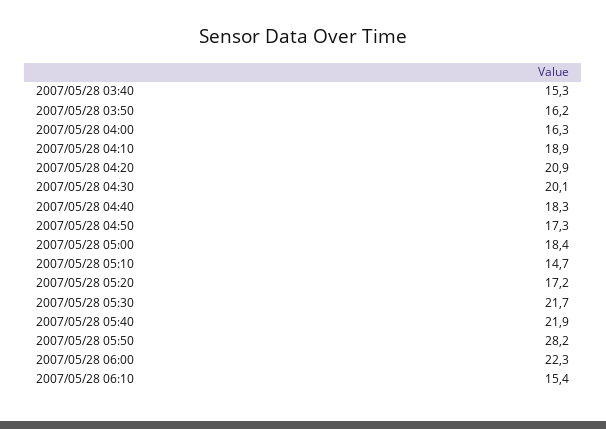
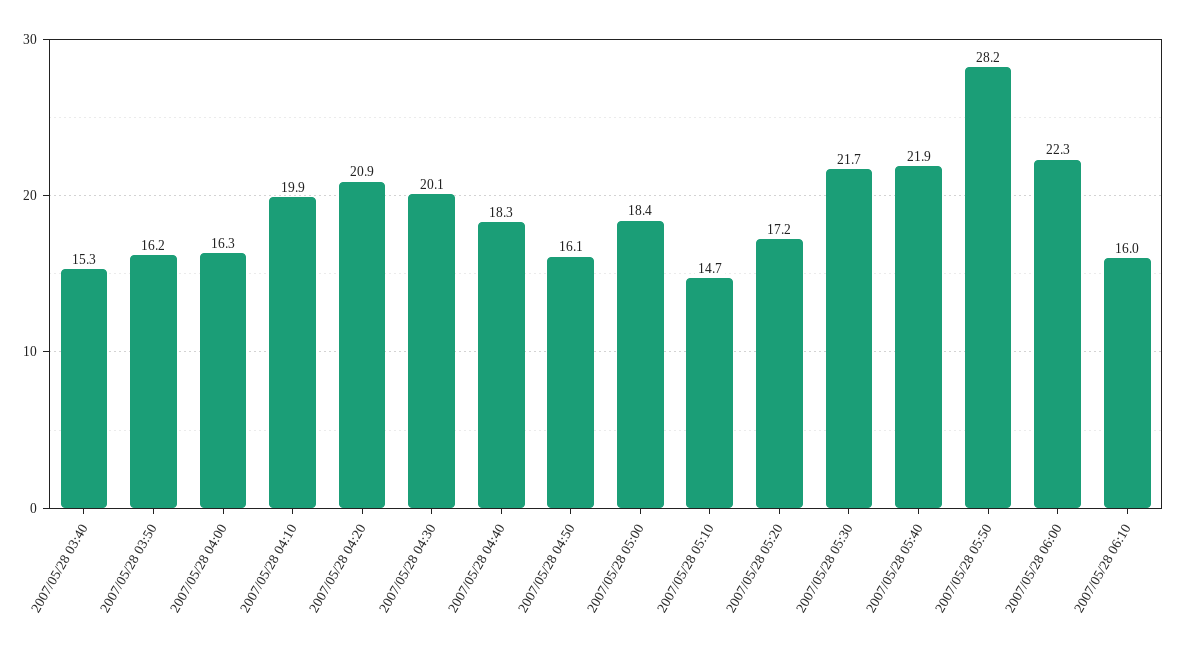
  {
    "2007/05/28 03:40": 15.3,
    "2007/05/28 03:50": 16.2,
    "2007/05/28 04:00": 16.3,
-   "2007/05/28 04:10": 18.9,
+   "2007/05/28 04:10": 19.9,
    "2007/05/28 04:20": 20.9,
    "2007/05/28 04:30": 20.1,
    "2007/05/28 04:40": 18.3,
-   "2007/05/28 04:50": 17.3,
+   "2007/05/28 04:50": 16.1,
    "2007/05/28 05:00": 18.4,
    "2007/05/28 05:10": 14.7,
    "2007/05/28 05:20": 17.2,
    "2007/05/28 05:30": 21.7,
    "2007/05/28 05:40": 21.9,
    "2007/05/28 05:50": 28.2,
    "2007/05/28 06:00": 22.3,
-   "2007/05/28 06:10": 15.4
+   "2007/05/28 06:10": 16
  }

